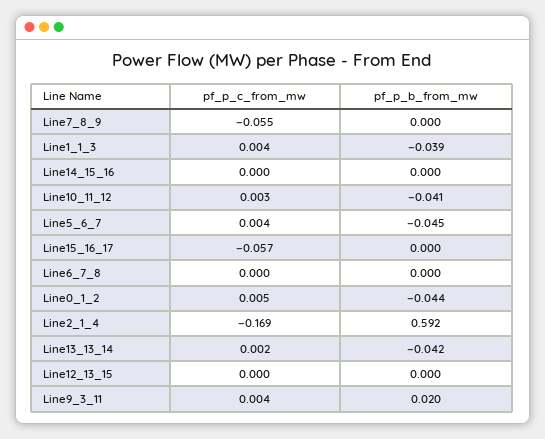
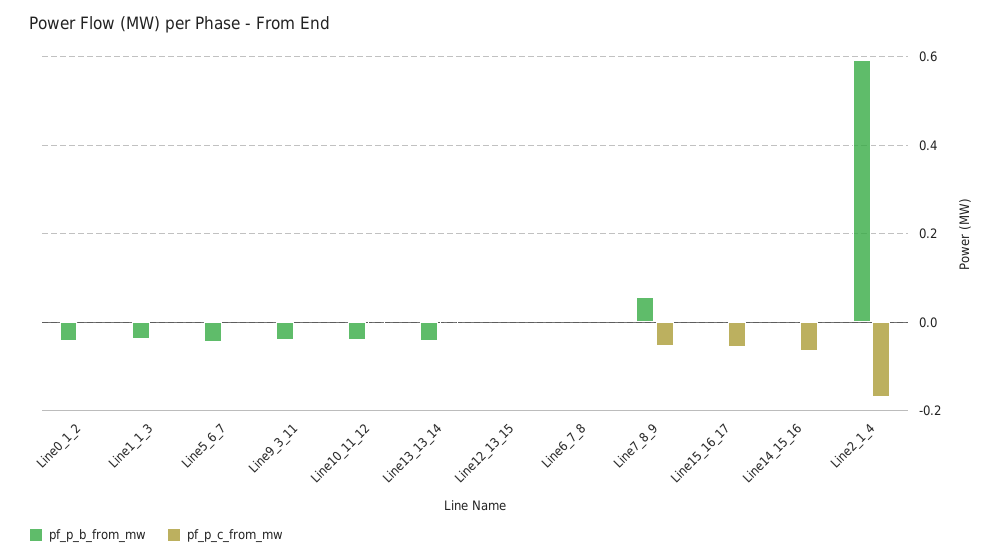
  {
    "pf_p_c_from_mw": {
      "Line7_8_9": -0.055,
      "Line1_1_3": 0.004,
-     "Line14_15_16": 0,
+     "Line14_15_16": -0.06,
      "Line10_11_12": 0.003,
      "Line5_6_7": 0.004,
      "Line15_16_17": -0.057,
      "Line6_7_8": 0,
      "Line0_1_2": 0.005,
      "Line2_1_4": -0.169,
      "Line13_13_14": 0.002,
      "Line12_13_15": 0,
      "Line9_3_11": 0.004
    },
    "pf_p_b_from_mw": {
-     "Line7_8_9": 0,
+     "Line7_8_9": 0.06,
      "Line1_1_3": -0.039,
      "Line14_15_16": 0,
      "Line10_11_12": -0.041,
      "Line5_6_7": -0.045,
      "Line15_16_17": 0,
      "Line6_7_8": 0,
      "Line0_1_2": -0.044,
      "Line2_1_4": 0.592,
      "Line13_13_14": -0.042,
      "Line12_13_15": 0,
-     "Line9_3_11": 0.02
+     "Line9_3_11": -0.04
    }
  }

